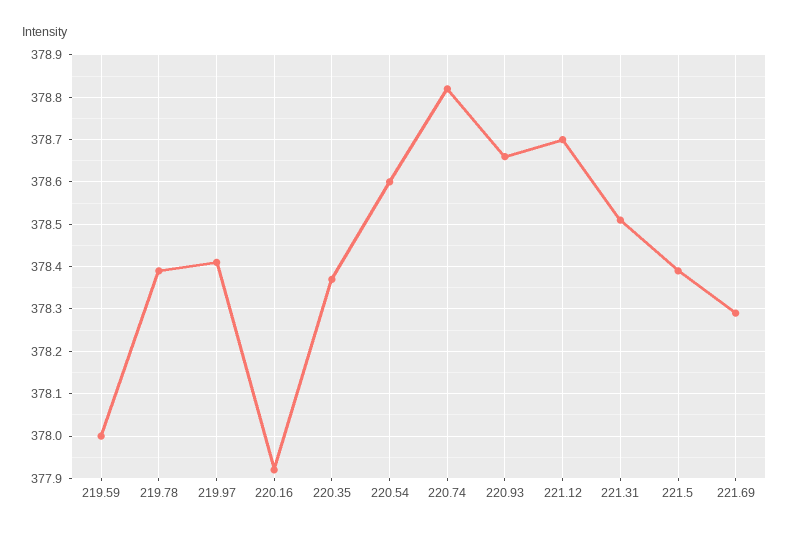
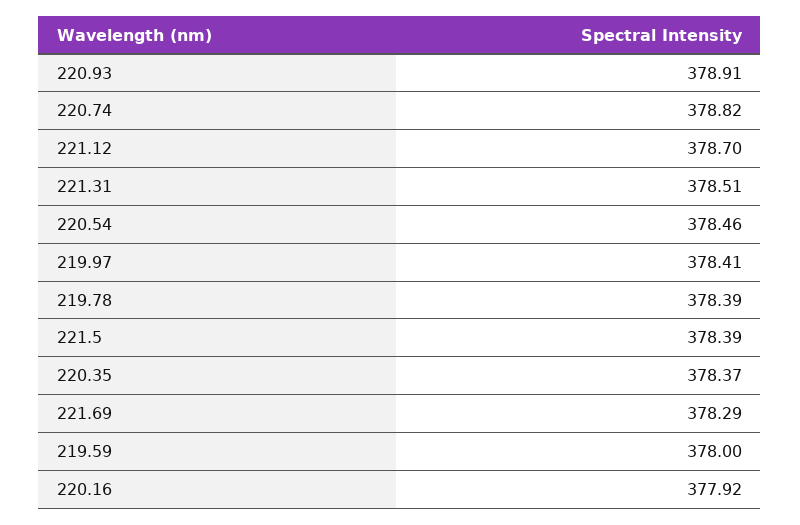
  {
    "219.59": 378,
    "219.78": 378.39,
    "219.97": 378.41,
    "220.16": 377.92,
    "220.35": 378.37,
-   "220.54": 378.6,
+   "220.54": 378.46,
    "220.74": 378.82,
-   "220.93": 378.65,
+   "220.93": 378.91,
    "221.12": 378.7,
    "221.31": 378.51,
    "221.5": 378.39,
    "221.69": 378.29
  }

